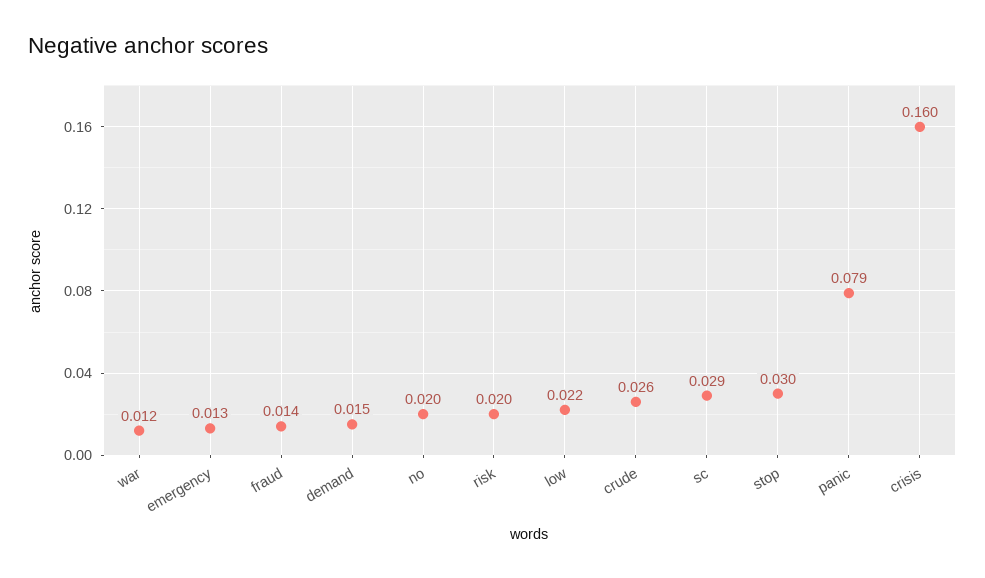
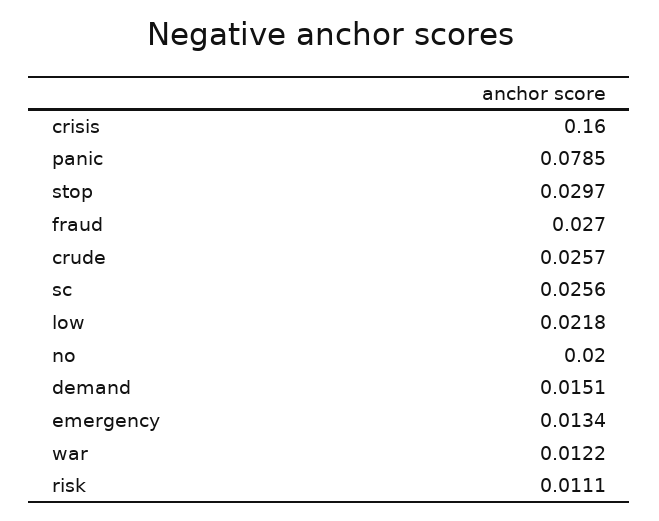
  {
    "war": 0.0122,
    "emergency": 0.0134,
-   "fraud": 0.014,
+   "fraud": 0.027,
    "demand": 0.0151,
    "no": 0.02,
-   "risk": 0.02,
+   "risk": 0.0111,
    "low": 0.0218,
    "crude": 0.0257,
-   "sc": 0.029,
+   "sc": 0.0256,
    "stop": 0.0297,
    "panic": 0.0785,
    "crisis": 0.16
  }

